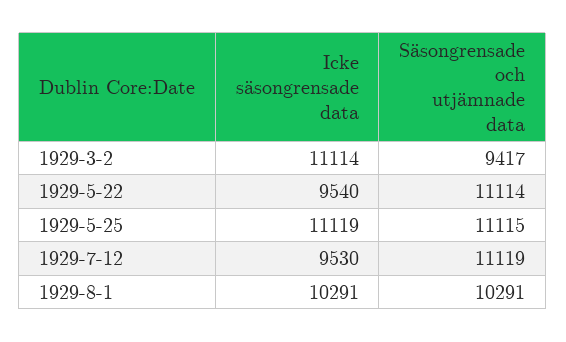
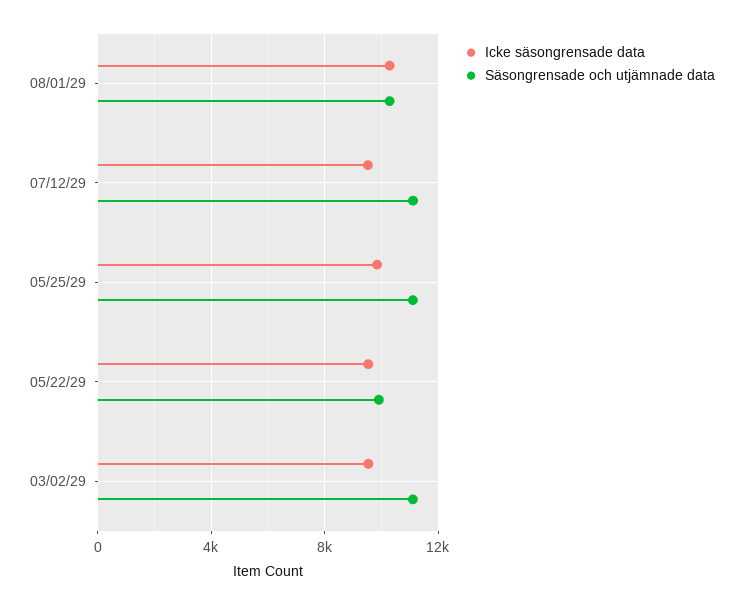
  {
    "Icke säsongrensade data": {
-     "1929-3-2": 11114,
+     "1929-3-2": 9500,
      "1929-5-22": 9540,
-     "1929-5-25": 11119,
+     "1929-5-25": 10000,
      "1929-7-12": 9530,
      "1929-8-1": 10291
    },
    "Säsongrensade och utjämnade data": {
-     "1929-3-2": 9417,
+     "1929-3-2": 11000,
-     "1929-5-22": 11114,
+     "1929-5-22": 10000,
      "1929-5-25": 11115,
      "1929-7-12": 11119,
      "1929-8-1": 10291
    }
  }

